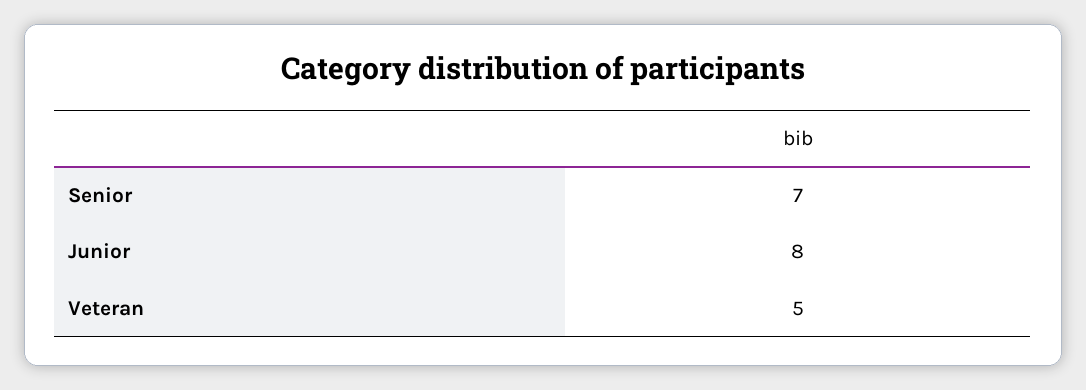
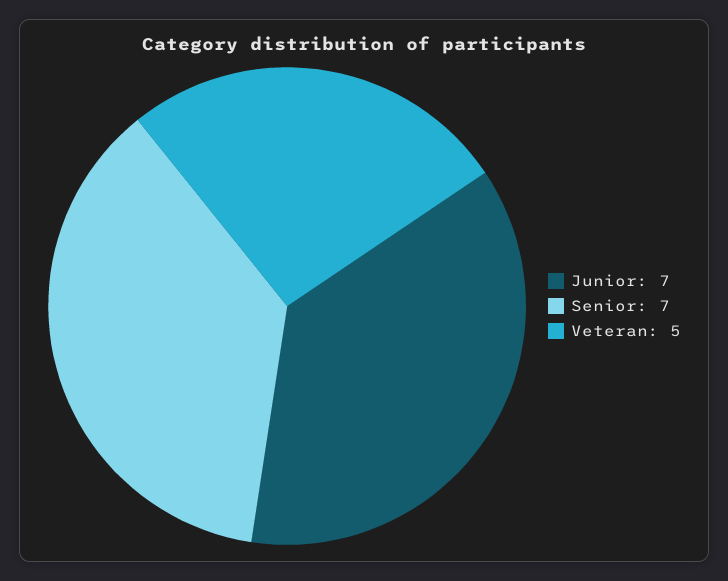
  {
    "Senior": 7,
-   "Junior": 8,
+   "Junior": 7,
    "Veteran": 5
  }

